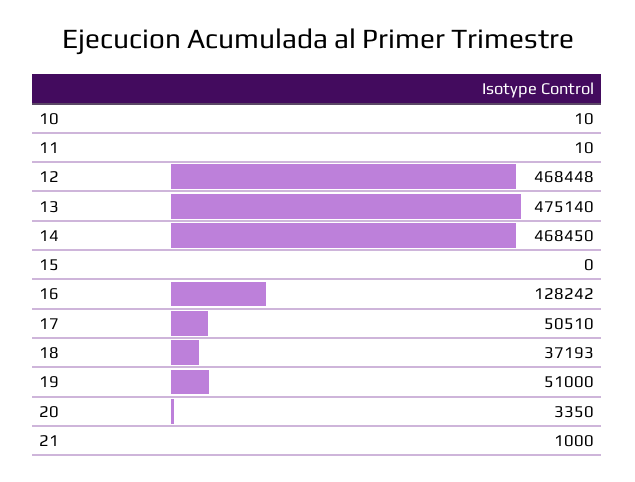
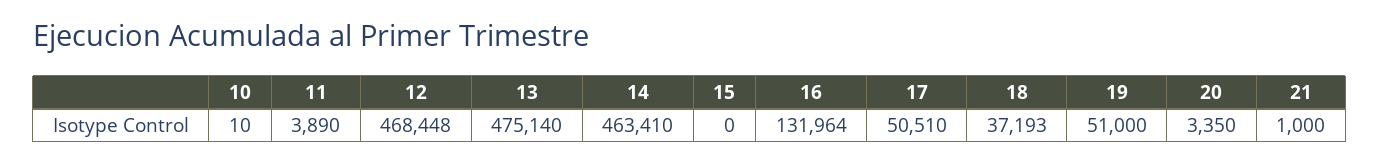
  {
    "10": 10,
-   "11": 10,
+   "11": 3890,
    "12": 468448,
    "13": 475140,
-   "14": 468450,
+   "14": 463410,
    "15": 0,
-   "16": 128242,
+   "16": 131964,
    "17": 50510,
    "18": 37193,
    "19": 51000,
    "20": 3350,
    "21": 1000
  }

